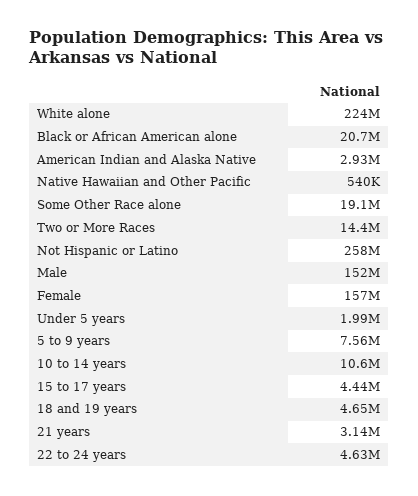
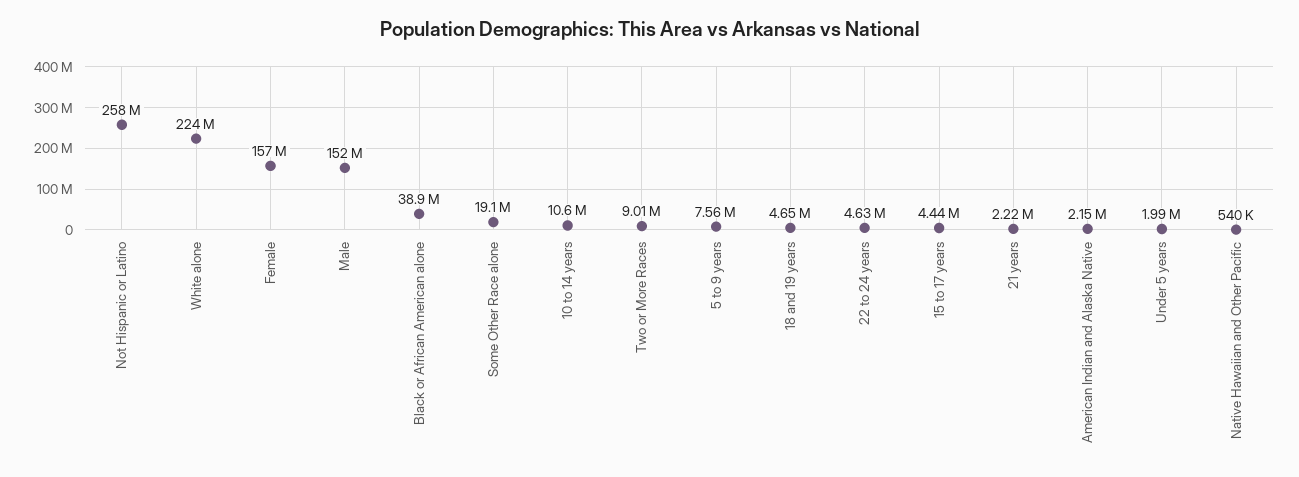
  {
    "White alone": 224000000,
-   "Black or African American alone": 20700000,
+   "Black or African American alone": 38900000,
-   "American Indian and Alaska Native": 2930000,
+   "American Indian and Alaska Native": 2150000,
    "Native Hawaiian and Other Pacific": 540000,
    "Some Other Race alone": 19100000,
-   "Two or More Races": 14400000,
+   "Two or More Races": 9010000,
    "Not Hispanic or Latino": 258000000,
    "Male": 152000000,
    "Female": 157000000,
    "Under 5 years": 1990000,
    "5 to 9 years": 7560000,
    "10 to 14 years": 10600000,
    "15 to 17 years": 4440000,
    "18 and 19 years": 4650000,
-   "21 years": 3140000,
+   "21 years": 2220000,
    "22 to 24 years": 4630000
  }

